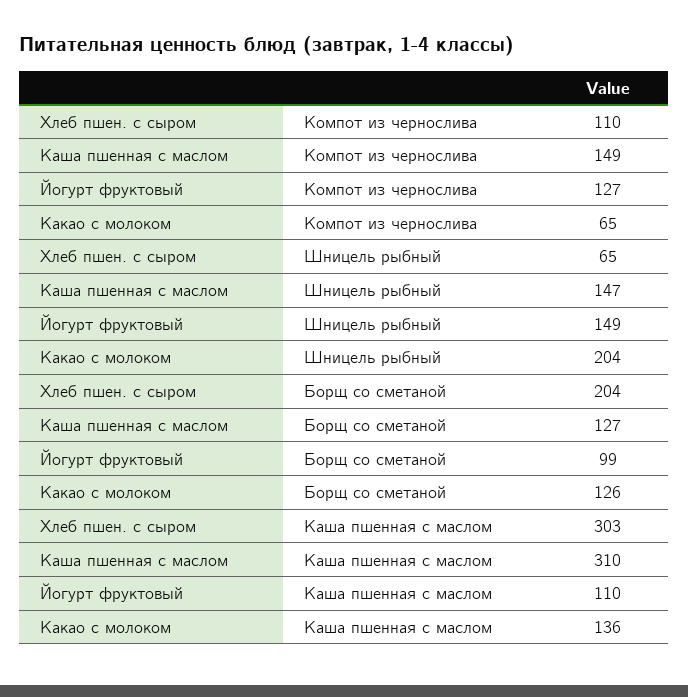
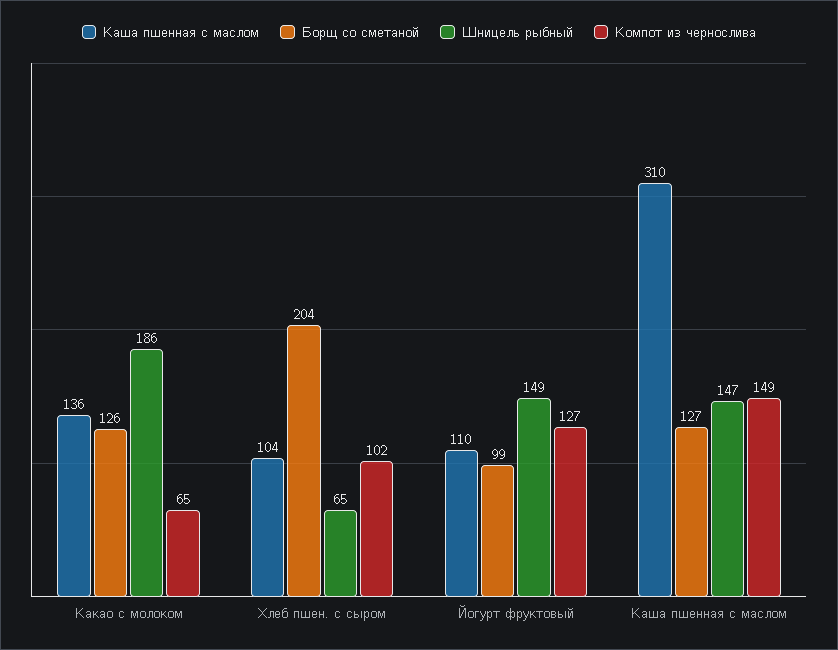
  {
    "Компот из чернослива": {
-     "Хлеб пшен. с сыром": 110,
+     "Хлеб пшен. с сыром": 102,
      "Каша пшенная с маслом": 149,
      "Йогурт фруктовый": 127,
      "Какао с молоком": 65
    },
    "Шницель рыбный": {
      "Хлеб пшен. с сыром": 65,
      "Каша пшенная с маслом": 147,
      "Йогурт фруктовый": 149,
-     "Какао с молоком": 204
+     "Какао с молоком": 186
    },
    "Борщ со сметаной": {
      "Хлеб пшен. с сыром": 204,
      "Каша пшенная с маслом": 127,
      "Йогурт фруктовый": 99,
      "Какао с молоком": 126
    },
    "Каша пшенная с маслом": {
-     "Хлеб пшен. с сыром": 303,
+     "Хлеб пшен. с сыром": 104,
      "Каша пшенная с маслом": 310,
      "Йогурт фруктовый": 110,
      "Какао с молоком": 136
    }
  }

